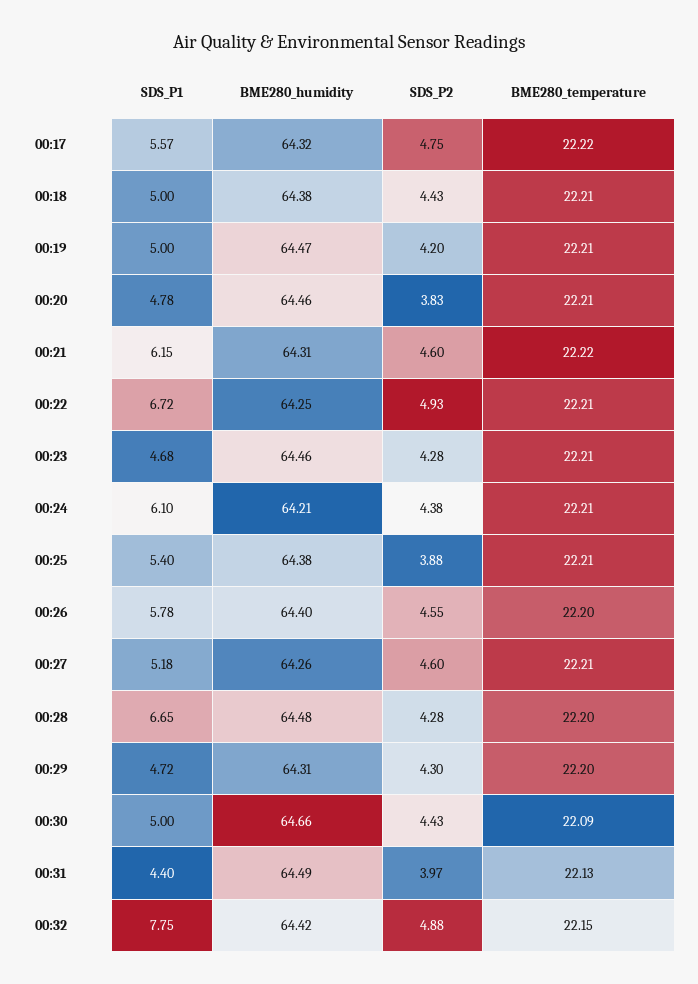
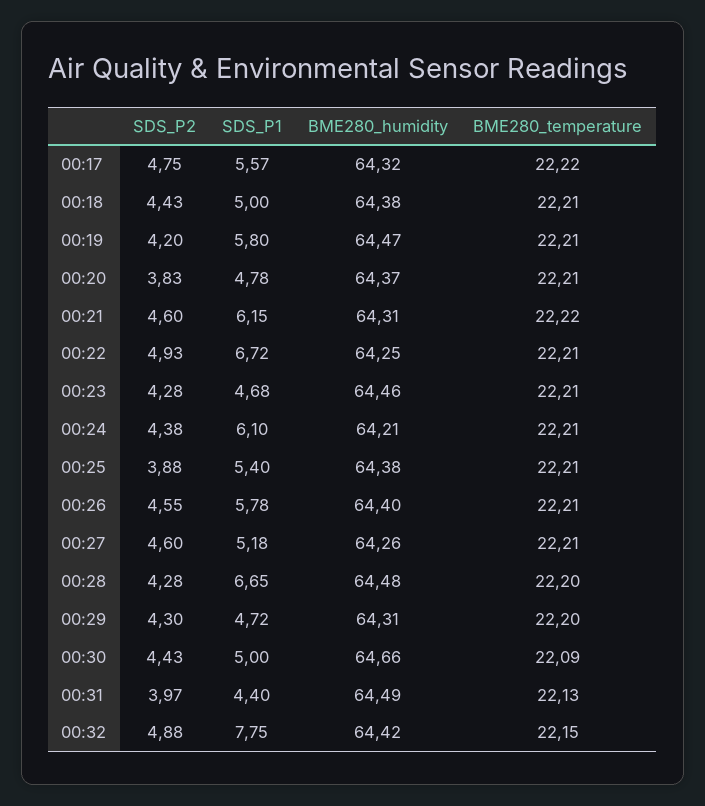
  {
    "SDS_P1": {
      "00:17": 5.57,
      "00:18": 5,
-     "00:19": 5,
+     "00:19": 5.8,
      "00:20": 4.78,
      "00:21": 6.15,
      "00:22": 6.72,
      "00:23": 4.68,
      "00:24": 6.1,
      "00:25": 5.4,
      "00:26": 5.78,
      "00:27": 5.18,
      "00:28": 6.65,
      "00:29": 4.72,
      "00:30": 5,
      "00:31": 4.4,
      "00:32": 7.75
    },
    "BME280_humidity": {
      "00:17": 64.32,
      "00:18": 64.38,
      "00:19": 64.47,
-     "00:20": 64.46,
+     "00:20": 64.37,
      "00:21": 64.31,
      "00:22": 64.25,
      "00:23": 64.46,
      "00:24": 64.21,
      "00:25": 64.38,
      "00:26": 64.4,
      "00:27": 64.26,
      "00:28": 64.48,
      "00:29": 64.31,
      "00:30": 64.66,
      "00:31": 64.49,
      "00:32": 64.42
    },
    "SDS_P2": {
      "00:17": 4.75,
      "00:18": 4.43,
      "00:19": 4.2,
      "00:20": 3.83,
      "00:21": 4.6,
      "00:22": 4.93,
      "00:23": 4.28,
      "00:24": 4.38,
      "00:25": 3.88,
      "00:26": 4.55,
      "00:27": 4.6,
      "00:28": 4.28,
      "00:29": 4.3,
      "00:30": 4.43,
      "00:31": 3.97,
      "00:32": 4.88
    },
    "BME280_temperature": {
      "00:17": 22.22,
      "00:18": 22.21,
      "00:19": 22.21,
      "00:20": 22.21,
      "00:21": 22.22,
      "00:22": 22.21,
      "00:23": 22.21,
      "00:24": 22.21,
      "00:25": 22.21,
-     "00:26": 22.2,
+     "00:26": 22.21,
      "00:27": 22.21,
      "00:28": 22.2,
      "00:29": 22.2,
      "00:30": 22.09,
      "00:31": 22.13,
      "00:32": 22.15
    }
  }

